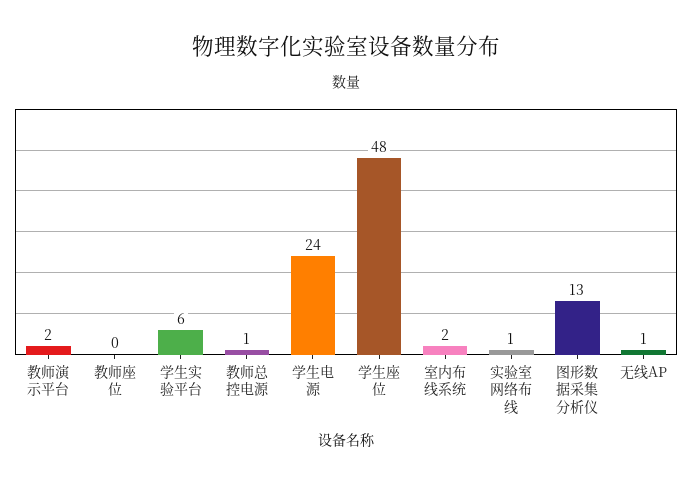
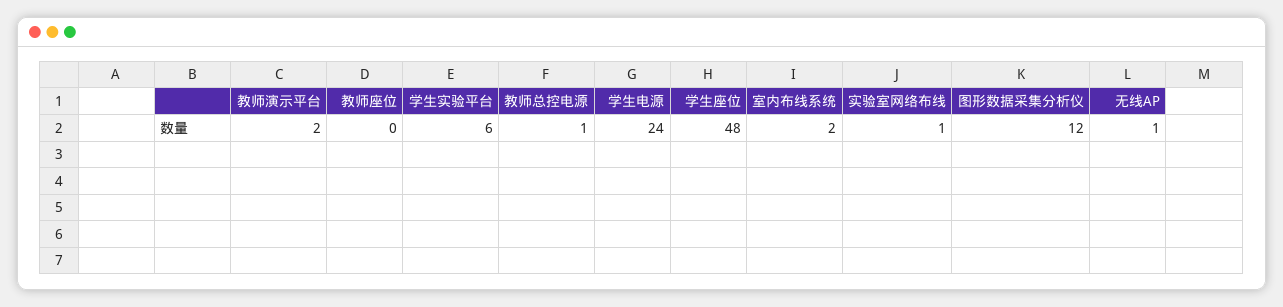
  {
    "教师演示平台": 2,
    "教师座位": 0,
    "学生实验平台": 6,
    "教师总控电源": 1,
    "学生电源": 24,
    "学生座位": 48,
    "室内布线系统": 2,
    "实验室网络布线": 1,
-   "图形数据采集分析仪": 13,
+   "图形数据采集分析仪": 12,
    "无线AP": 1
  }

